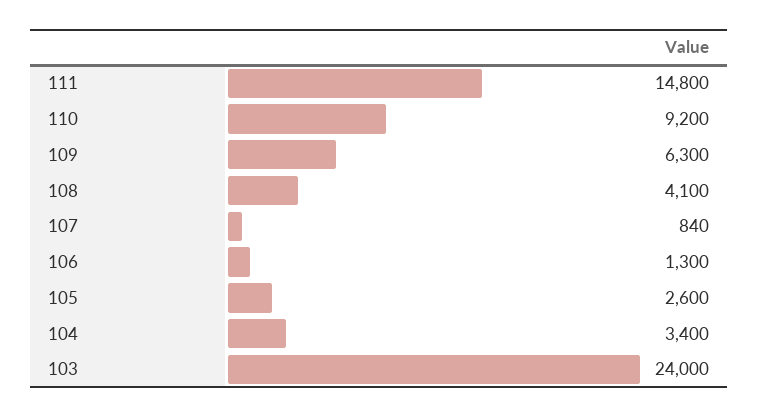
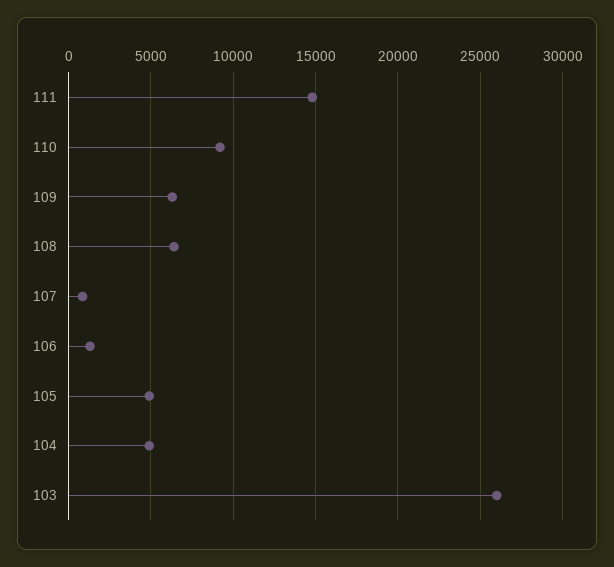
  {
    "111": 14800,
    "110": 9200,
    "109": 6300,
-   "108": 4100,
+   "108": 6500,
    "107": 840,
    "106": 1300,
-   "105": 2600,
+   "105": 5000,
-   "104": 3400,
+   "104": 5000,
-   "103": 24000
+   "103": 26000
  }

